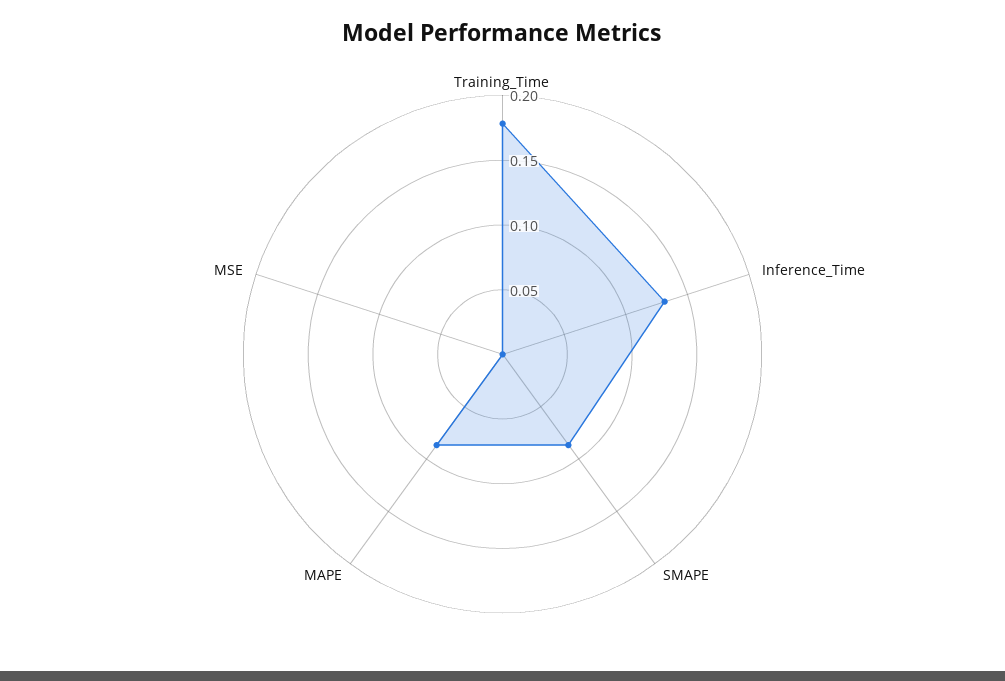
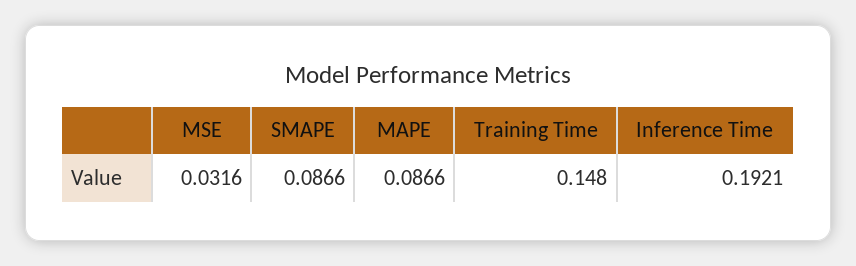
  {
-   "Training_Time": 0.18,
+   "Training_Time": 0.148,
-   "Inference_Time": 0.13,
+   "Inference_Time": 0.1921,
    "SMAPE": 0.0866,
    "MAPE": 0.0866,
-   "MSE": 0
+   "MSE": 0.0316
  }

